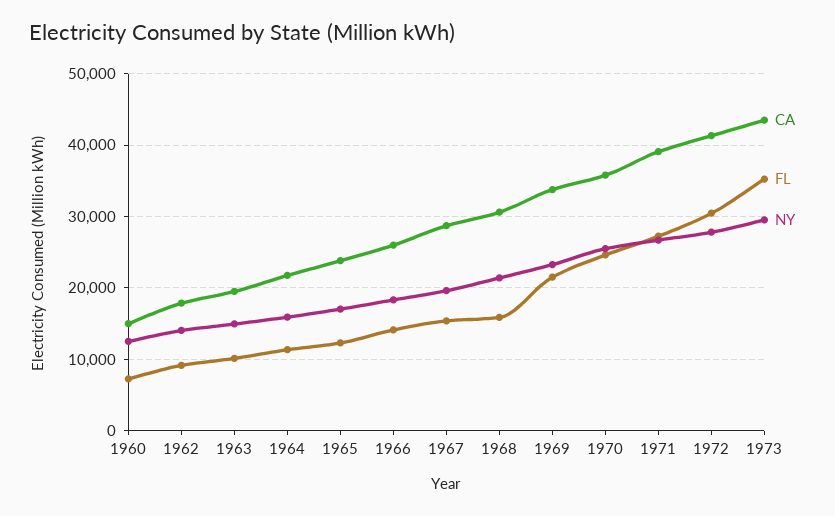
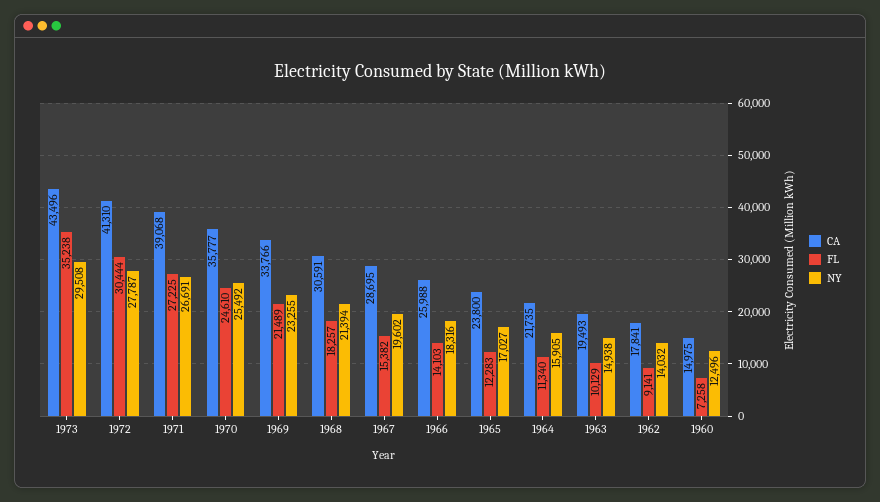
  {
    "CA": {
      "1960": 14975,
      "1962": 17841,
      "1963": 19493,
      "1964": 21735,
      "1965": 23800,
      "1966": 25988,
      "1967": 28695,
      "1968": 30591,
      "1969": 33766,
      "1970": 35777,
      "1971": 39068,
      "1972": 41310,
      "1973": 43496
    },
    "FL": {
      "1960": 7258,
      "1962": 9141,
      "1963": 10129,
      "1964": 11340,
      "1965": 12283,
      "1966": 14103,
      "1967": 15382,
-     "1968": 16000,
+     "1968": 18257,
      "1969": 21489,
      "1970": 24610,
      "1971": 27225,
      "1972": 30444,
      "1973": 35238
    },
    "NY": {
      "1960": 12496,
      "1962": 14032,
      "1963": 14938,
      "1964": 15905,
      "1965": 17027,
      "1966": 18316,
      "1967": 19602,
      "1968": 21394,
      "1969": 23255,
      "1970": 25492,
      "1971": 26691,
      "1972": 27787,
      "1973": 29508
    }
  }

